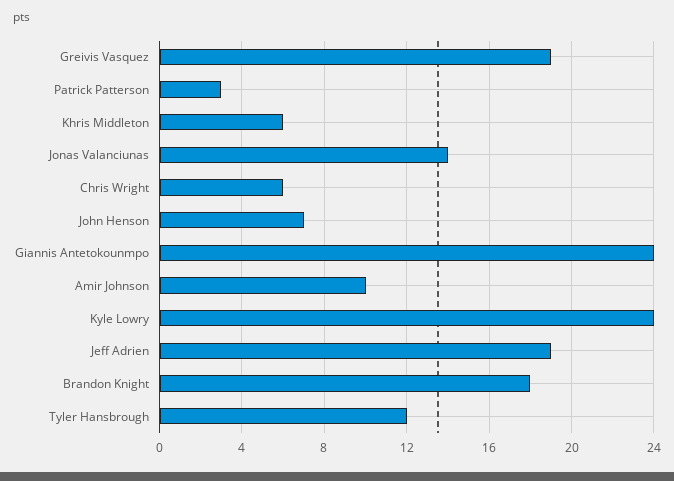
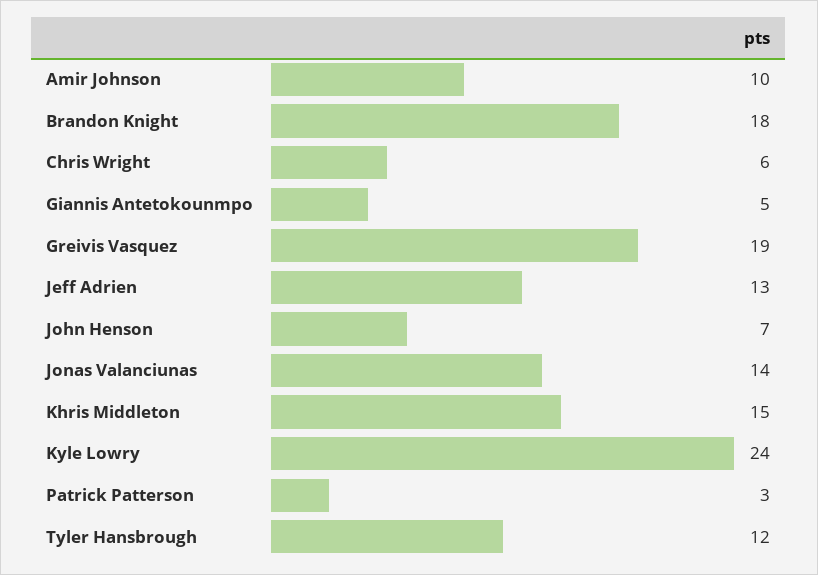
  {
    "Greivis Vasquez": 19,
    "Patrick Patterson": 3,
-   "Khris Middleton": 6,
+   "Khris Middleton": 15,
    "Jonas Valanciunas": 14,
    "Chris Wright": 6,
    "John Henson": 7,
-   "Giannis Antetokounmpo": 24,
+   "Giannis Antetokounmpo": 5,
    "Amir Johnson": 10,
    "Kyle Lowry": 24,
-   "Jeff Adrien": 19,
+   "Jeff Adrien": 13,
    "Brandon Knight": 18,
    "Tyler Hansbrough": 12
  }

